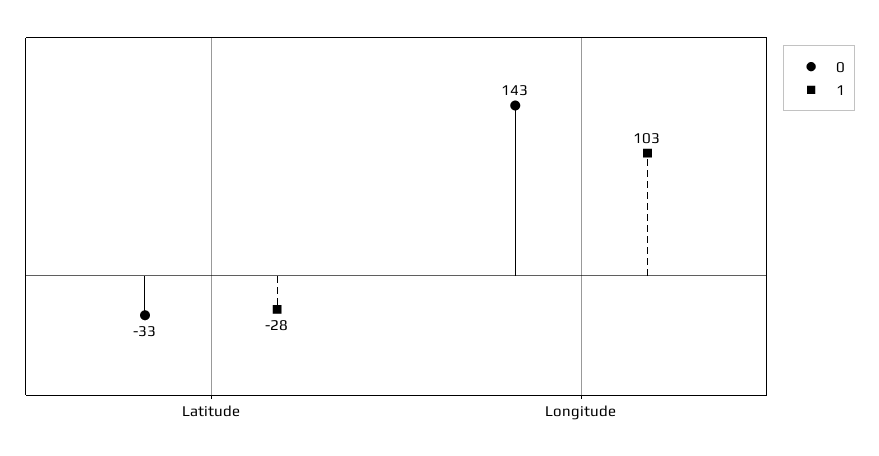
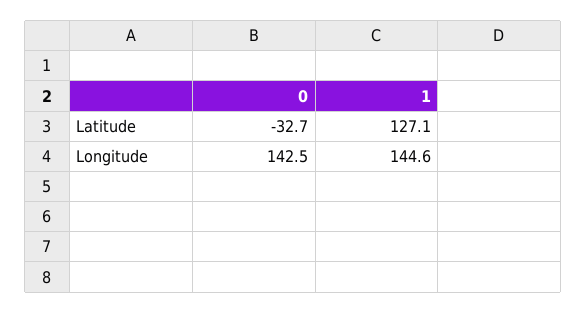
  {
    "0": {
      "Latitude": -32.7,
      "Longitude": 142.5
    },
    "1": {
-     "Latitude": -28,
+     "Latitude": 127.1,
-     "Longitude": 103
+     "Longitude": 144.6
    }
  }

